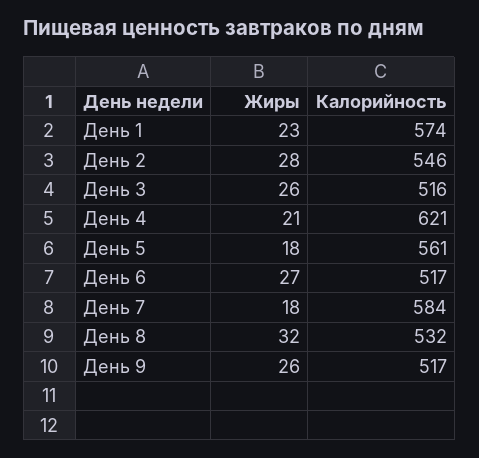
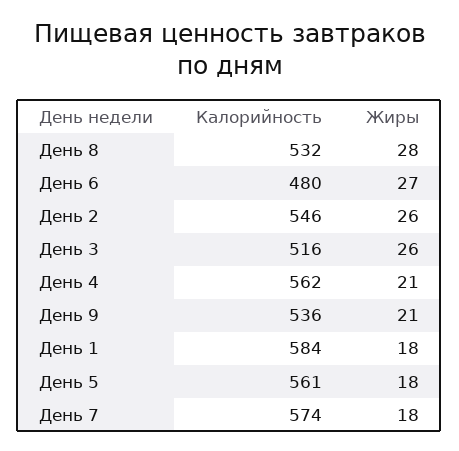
  {
    "Жиры": {
-     "День 1": 23,
+     "День 1": 18,
-     "День 2": 28,
+     "День 2": 26,
      "День 3": 26,
      "День 4": 21,
      "День 5": 18,
      "День 6": 27,
      "День 7": 18,
-     "День 8": 32,
+     "День 8": 28,
-     "День 9": 26
+     "День 9": 21
    },
    "Калорийность": {
-     "День 1": 574,
+     "День 1": 584,
      "День 2": 546,
      "День 3": 516,
-     "День 4": 621,
+     "День 4": 562,
      "День 5": 561,
-     "День 6": 517,
+     "День 6": 480,
-     "День 7": 584,
+     "День 7": 574,
      "День 8": 532,
-     "День 9": 517
+     "День 9": 536
    }
  }

